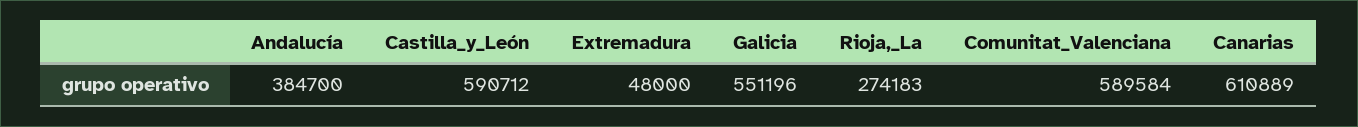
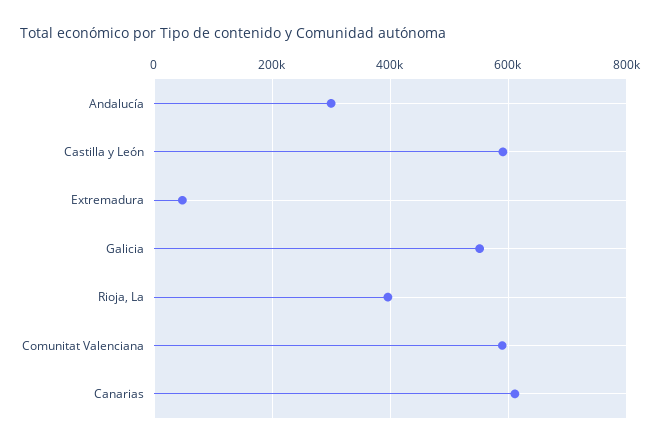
  {
-   "Andalucía": 384700,
+   "Andalucía": 300000,
    "Castilla_y_León": 590712,
    "Extremadura": 48000,
    "Galicia": 551196,
-   "Rioja,_La": 274183,
+   "Rioja,_La": 400000,
    "Comunitat_Valenciana": 589584,
    "Canarias": 610889
  }

